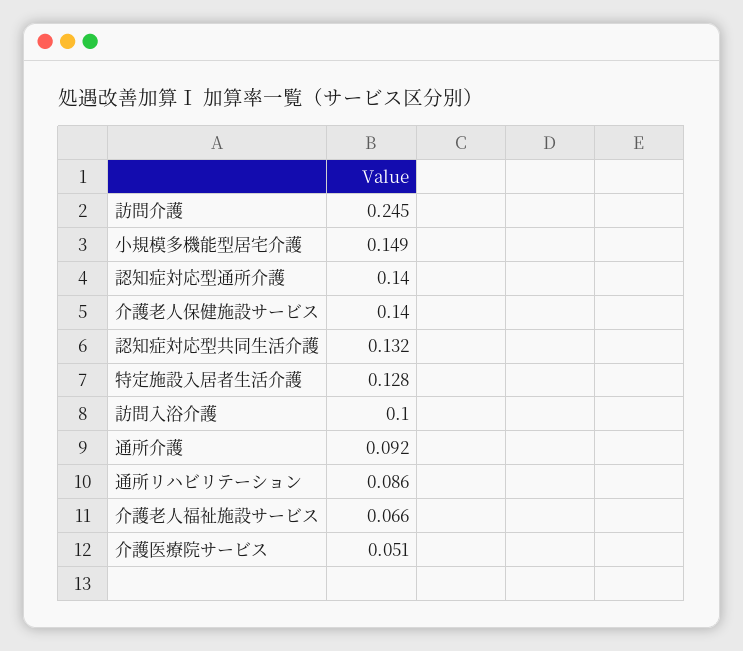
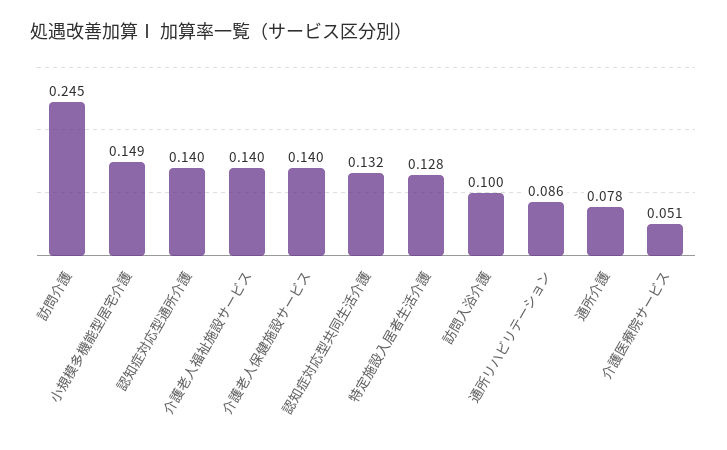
  {
    "訪問介護": 0.245,
    "小規模多機能型居宅介護": 0.149,
    "認知症対応型通所介護": 0.14,
    "介護老人保健施設サービス": 0.14,
    "認知症対応型共同生活介護": 0.132,
    "特定施設入居者生活介護": 0.128,
    "訪問入浴介護": 0.1,
-   "通所介護": 0.092,
+   "通所介護": 0.078,
    "通所リハビリテーション": 0.086,
-   "介護老人福祉施設サービス": 0.066,
+   "介護老人福祉施設サービス": 0.14,
    "介護医療院サービス": 0.051
  }

